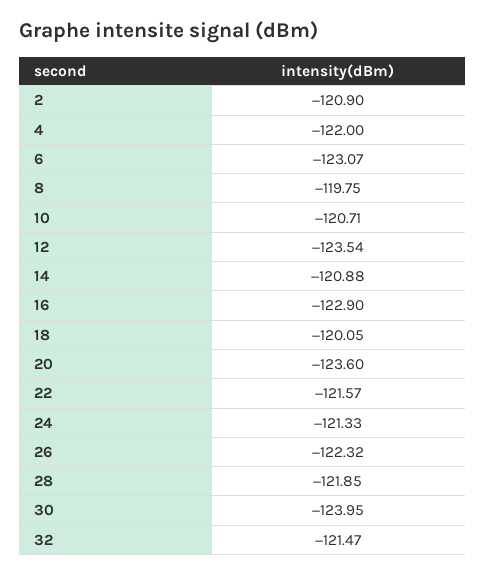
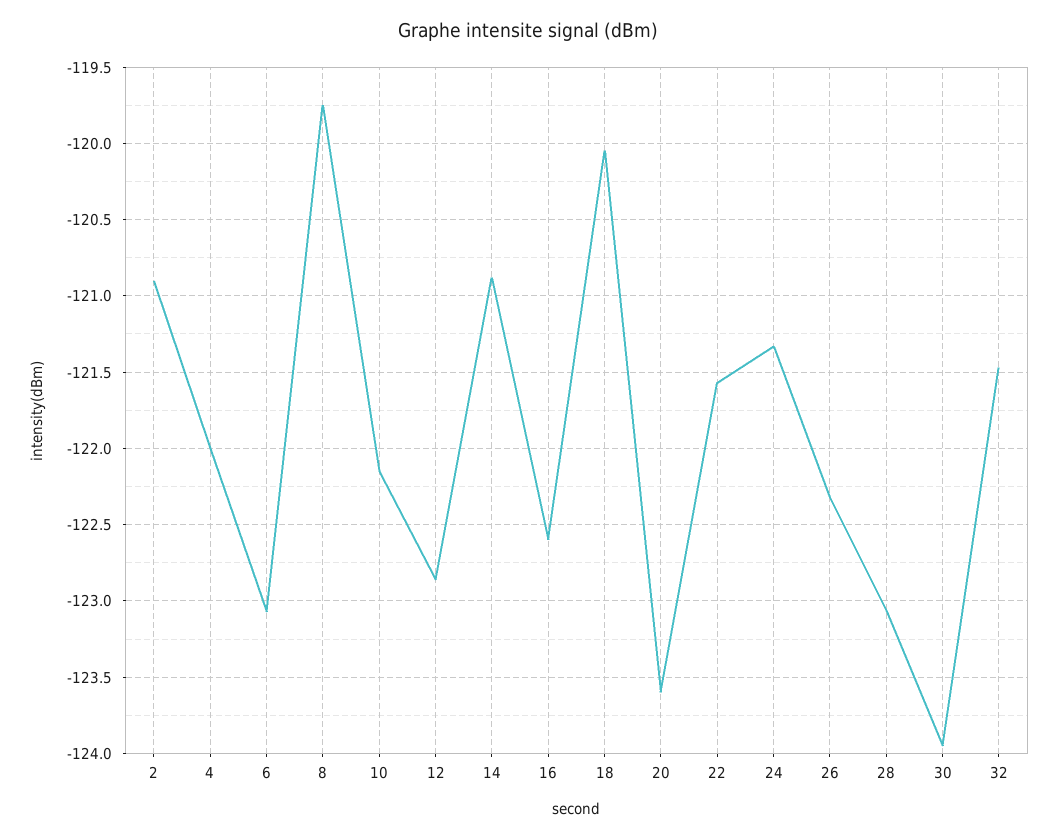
  {
    "2": -120.9,
    "4": -122,
    "6": -123.07,
    "8": -119.75,
-   "10": -120.71,
+   "10": -122.15,
-   "12": -123.54,
+   "12": -122.85,
    "14": -120.88,
-   "16": -122.9,
+   "16": -122.6,
    "18": -120.05,
    "20": -123.6,
    "22": -121.57,
    "24": -121.33,
    "26": -122.32,
-   "28": -121.85,
+   "28": -123.05,
    "30": -123.95,
    "32": -121.47
  }

